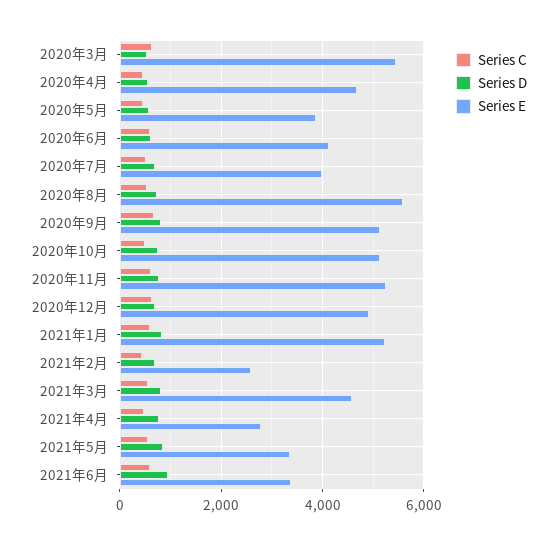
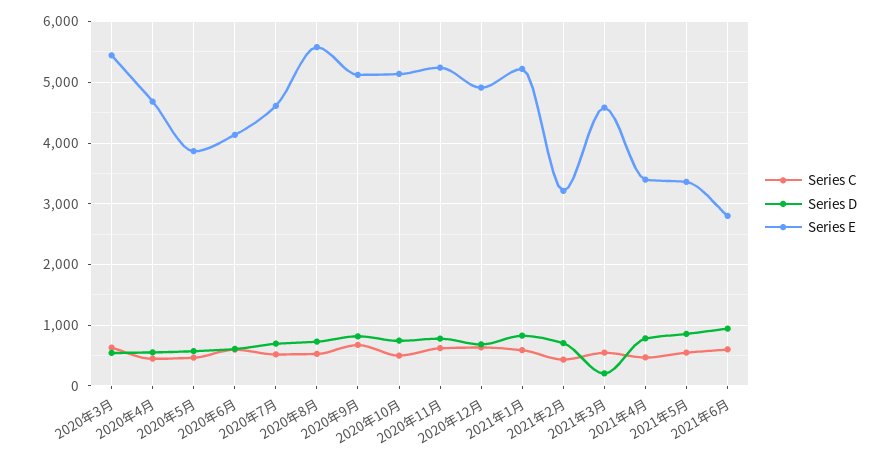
  {
    "Series C": {
      "2020年3月": 600,
      "2020年4月": 400,
      "2020年5月": 500,
      "2020年6月": 600,
      "2020年7月": 500,
      "2020年8月": 500,
      "2020年9月": 700,
      "2020年10月": 500,
      "2020年11月": 600,
      "2020年12月": 600,
      "2021年1月": 600,
      "2021年2月": 400,
      "2021年3月": 500,
      "2021年4月": 500,
      "2021年5月": 500,
      "2021年6月": 600
    },
    "Series D": {
      "2020年3月": 500,
      "2020年4月": 600,
      "2020年5月": 600,
      "2020年6月": 600,
      "2020年7月": 700,
      "2020年8月": 700,
      "2020年9月": 800,
      "2020年10月": 700,
      "2020年11月": 800,
      "2020年12月": 700,
      "2021年1月": 800,
      "2021年2月": 700,
-     "2021年3月": 800,
+     "2021年3月": 200,
      "2021年4月": 800,
      "2021年5月": 900,
      "2021年6月": 900
    },
    "Series E": {
      "2020年3月": 5400,
      "2020年4月": 4700,
      "2020年5月": 3900,
      "2020年6月": 4100,
-     "2020年7月": 4000,
+     "2020年7月": 4600,
      "2020年8月": 5600,
      "2020年9月": 5100,
      "2020年10月": 5100,
      "2020年11月": 5200,
      "2020年12月": 4900,
      "2021年1月": 5200,
-     "2021年2月": 2600,
+     "2021年2月": 3200,
      "2021年3月": 4600,
-     "2021年4月": 2800,
+     "2021年4月": 3400,
      "2021年5月": 3400,
-     "2021年6月": 3400
+     "2021年6月": 2800
    }
  }

